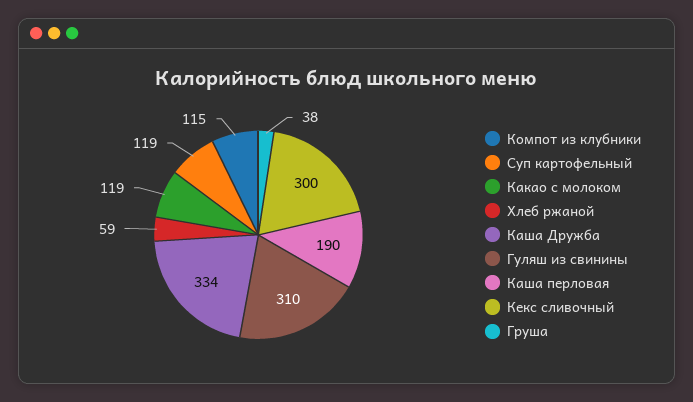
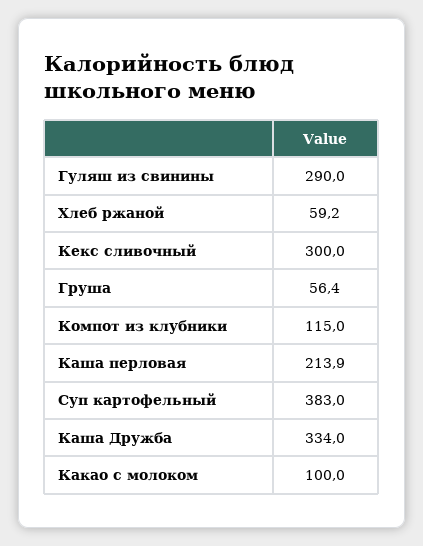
  {
    "Компот из клубники": 115,
-   "Суп картофельный": 119,
+   "Суп картофельный": 383,
-   "Какао с молоком": 119,
+   "Какао с молоком": 100,
    "Хлеб ржаной": 59.2,
    "Каша Дружба": 334,
-   "Гуляш из свинины": 310,
+   "Гуляш из свинины": 290,
-   "Каша перловая": 190,
+   "Каша перловая": 213.9,
    "Кекс сливочный": 300,
-   "Груша": 38
+   "Груша": 56.4
  }

